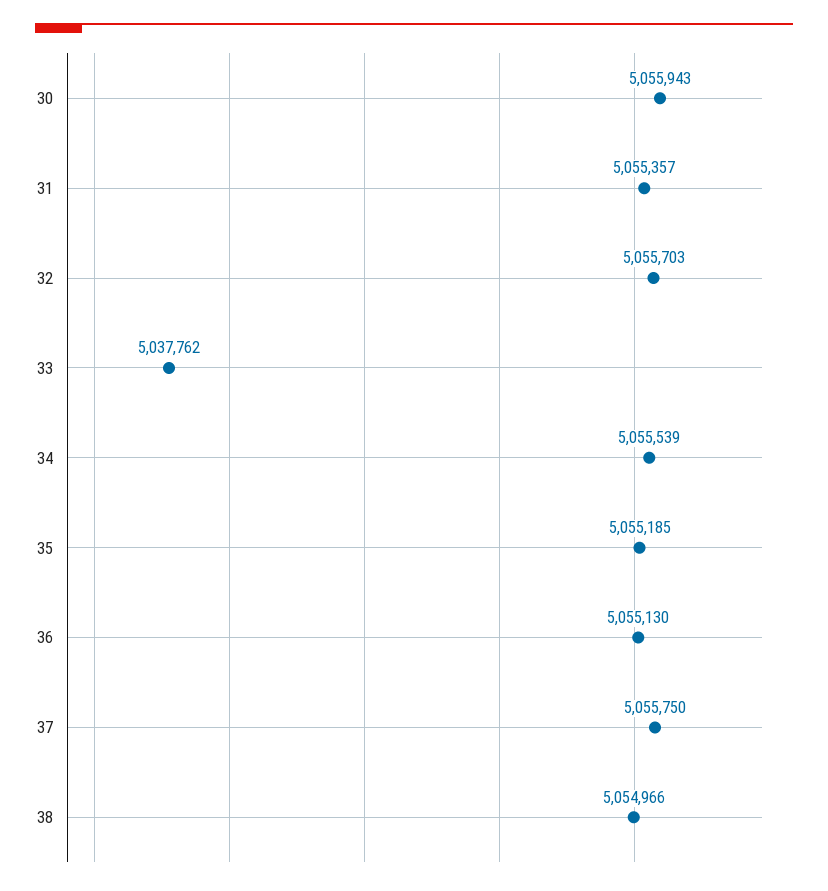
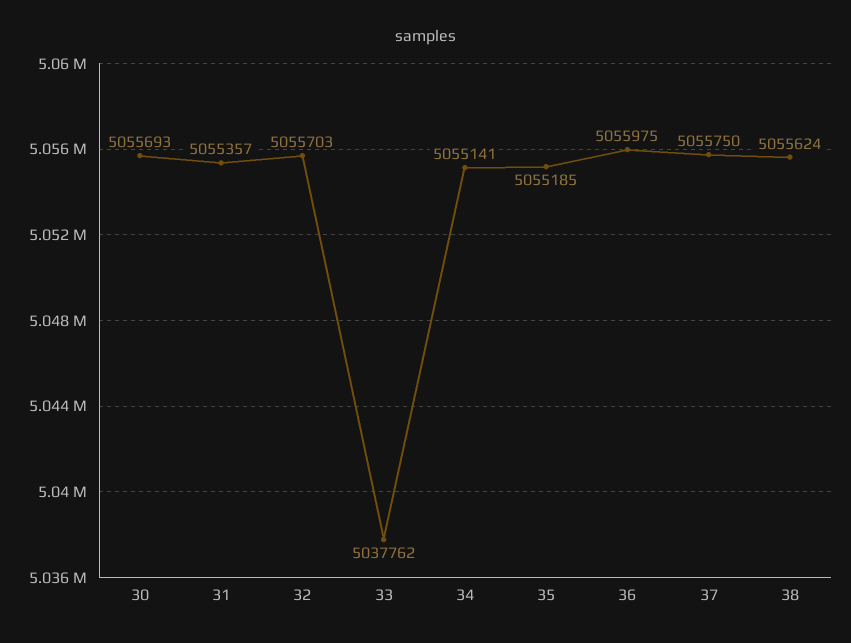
  {
-   "30": 5055943,
+   "30": 5055693,
    "31": 5055357,
    "32": 5055703,
    "33": 5037762,
-   "34": 5055539,
+   "34": 5055141,
    "35": 5055185,
-   "36": 5055130,
+   "36": 5055975,
    "37": 5055750,
-   "38": 5054966
+   "38": 5055624
  }

